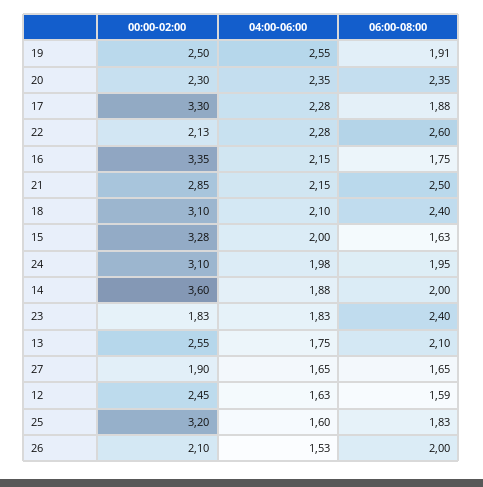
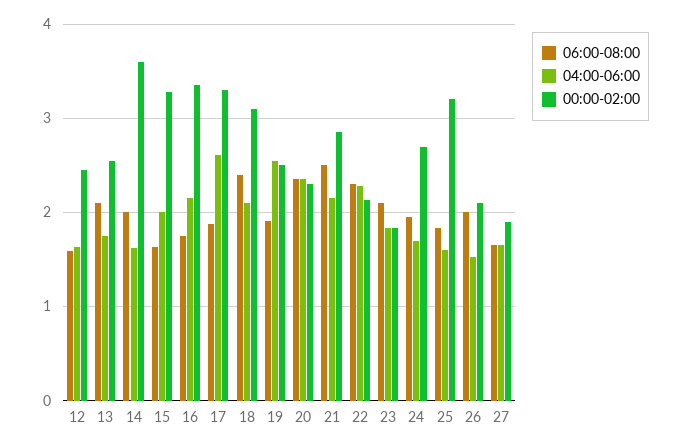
  {
    "00:00-02:00": {
      "19": 2.5,
      "20": 2.3,
      "17": 3.3,
      "22": 2.13,
      "16": 3.35,
      "21": 2.85,
      "18": 3.1,
      "15": 3.28,
-     "24": 3.1,
+     "24": 2.7,
      "14": 3.6,
      "23": 1.83,
      "13": 2.55,
      "27": 1.9,
      "12": 2.45,
      "25": 3.2,
      "26": 2.1
    },
    "04:00-06:00": {
      "19": 2.55,
      "20": 2.35,
-     "17": 2.28,
+     "17": 2.6,
      "22": 2.28,
      "16": 2.15,
      "21": 2.15,
      "18": 2.1,
      "15": 2,
-     "24": 1.98,
+     "24": 1.7,
-     "14": 1.88,
+     "14": 1.6,
      "23": 1.83,
      "13": 1.75,
      "27": 1.65,
      "12": 1.63,
      "25": 1.6,
      "26": 1.53
    },
    "06:00-08:00": {
      "19": 1.91,
      "20": 2.35,
      "17": 1.88,
-     "22": 2.6,
+     "22": 2.3,
      "16": 1.75,
      "21": 2.5,
      "18": 2.4,
      "15": 1.63,
      "24": 1.95,
      "14": 2,
-     "23": 2.4,
+     "23": 2.1,
      "13": 2.1,
      "27": 1.65,
      "12": 1.59,
      "25": 1.83,
      "26": 2
    }
  }

